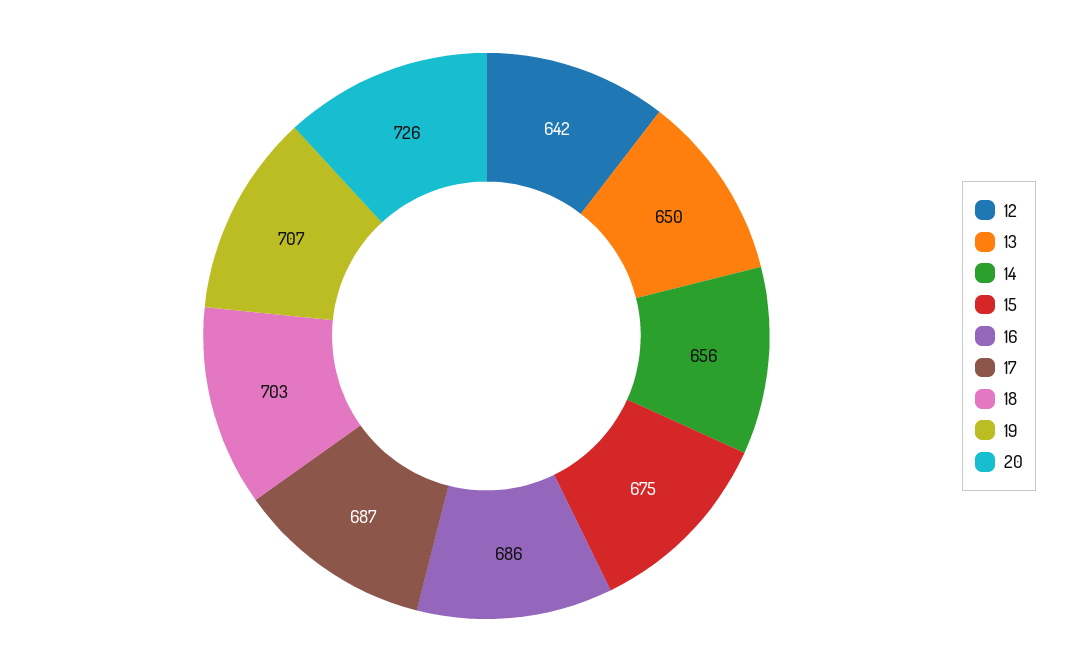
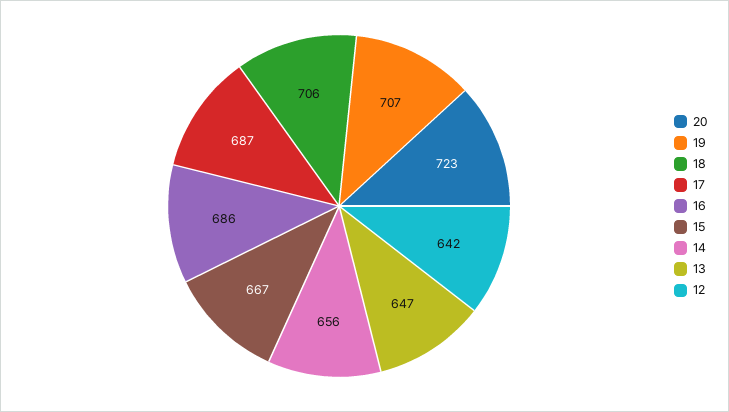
  {
    "12": 642,
-   "13": 650,
+   "13": 647,
    "14": 656,
-   "15": 675,
+   "15": 667,
    "16": 686,
    "17": 687,
-   "18": 703,
+   "18": 706,
    "19": 707,
-   "20": 726
+   "20": 723
  }

